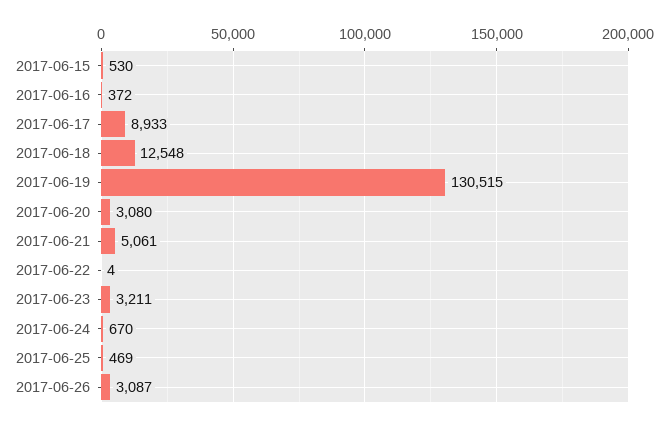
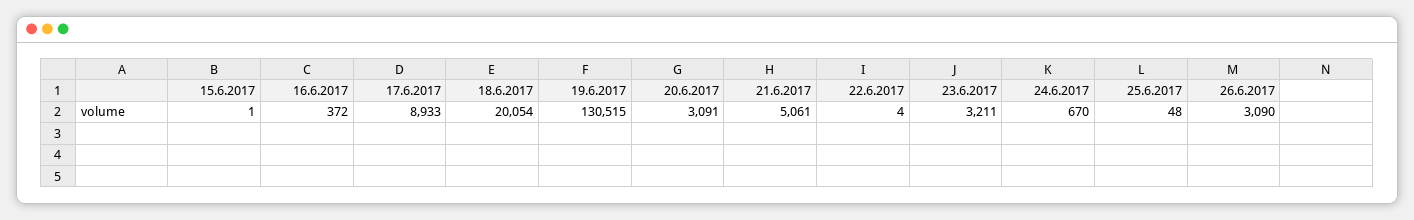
  {
-   "2017-06-15": 530,
+   "2017-06-15": 1,
    "2017-06-16": 372,
    "2017-06-17": 8933,
-   "2017-06-18": 12548,
+   "2017-06-18": 20054,
    "2017-06-19": 130515,
-   "2017-06-20": 3080,
+   "2017-06-20": 3091,
    "2017-06-21": 5061,
    "2017-06-22": 4,
    "2017-06-23": 3211,
    "2017-06-24": 670,
-   "2017-06-25": 469,
+   "2017-06-25": 48,
-   "2017-06-26": 3087
+   "2017-06-26": 3090
  }

